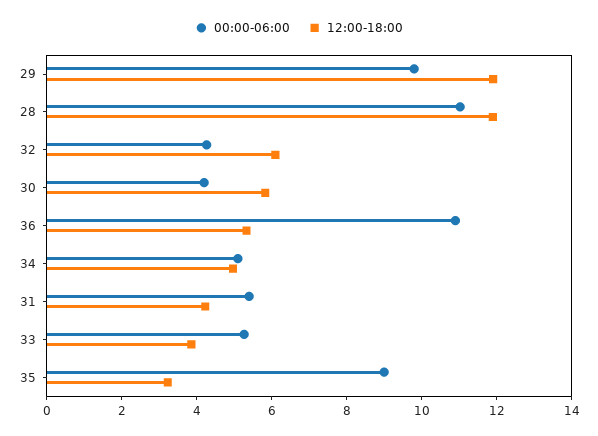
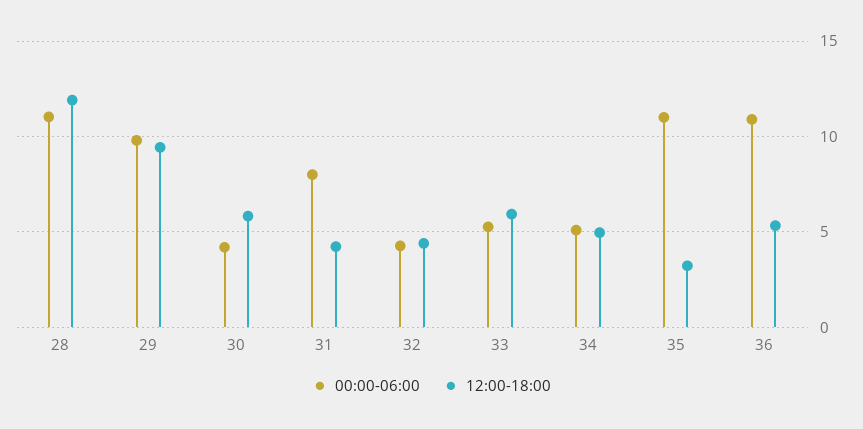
  {
    "00:00-06:00": {
      "29": 10,
      "28": 11,
      "32": 4.5,
      "30": 4,
      "36": 11,
      "34": 5,
-     "31": 5.5,
+     "31": 8,
      "33": 5.5,
-     "35": 9
+     "35": 11
    },
    "12:00-18:00": {
-     "29": 12,
+     "29": 9.5,
      "28": 12,
-     "32": 6,
+     "32": 4.5,
      "30": 6,
      "36": 5.5,
      "34": 5,
      "31": 4,
-     "33": 4,
+     "33": 6,
      "35": 3
    }
  }

